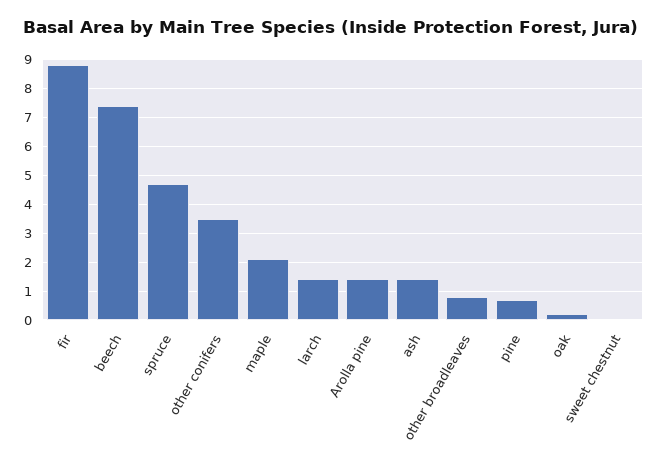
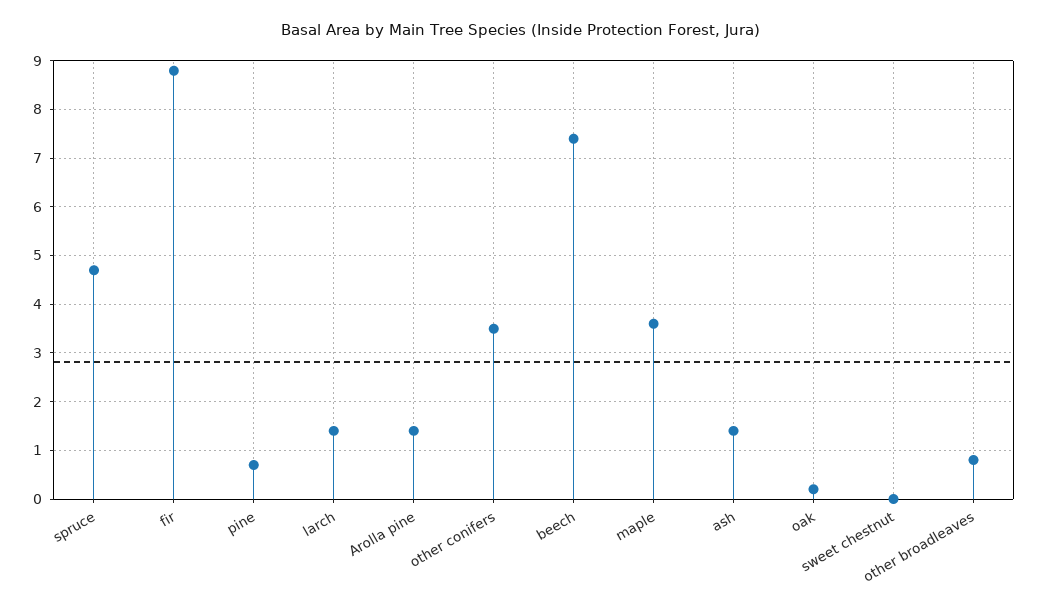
  {
    "fir": 9,
    "beech": 7.5,
    "spruce": 4.5,
    "other conifers": 3.5,
-   "maple": 2,
+   "maple": 3.5,
    "larch": 1.5,
    "Arolla pine": 1.5,
    "ash": 1.5,
    "other broadleaves": 1,
    "pine": 0.5,
    "oak": 0,
    "sweet chestnut": 0
  }

